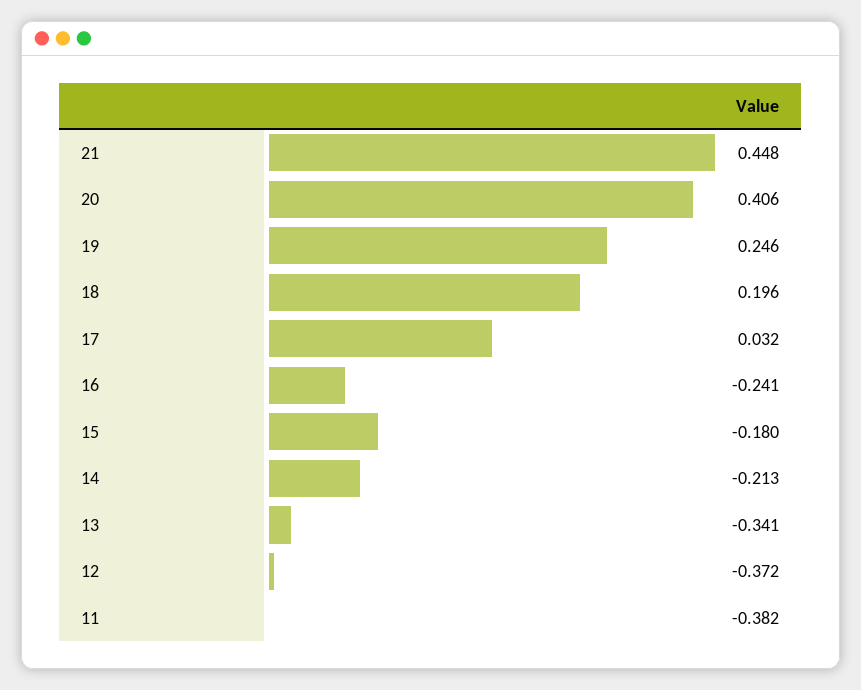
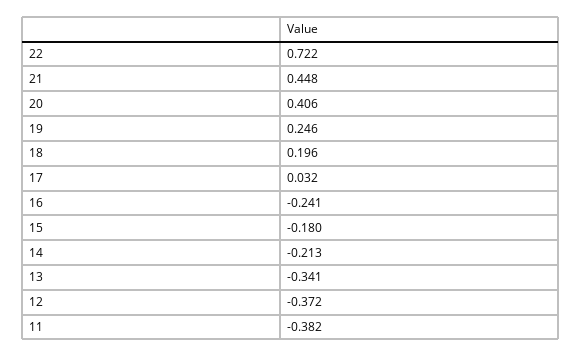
  {
    "21": 0.448,
    "20": 0.406,
    "19": 0.246,
    "18": 0.196,
    "17": 0.032,
    "16": -0.241,
    "15": -0.18,
    "14": -0.213,
    "13": -0.341,
    "12": -0.372,
-   "11": -0.382
+   "11": -0.382,
+   "22": 0.722
  }

